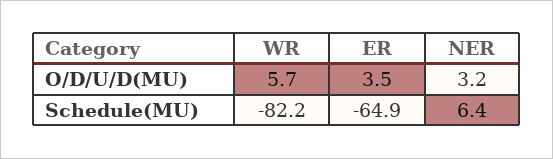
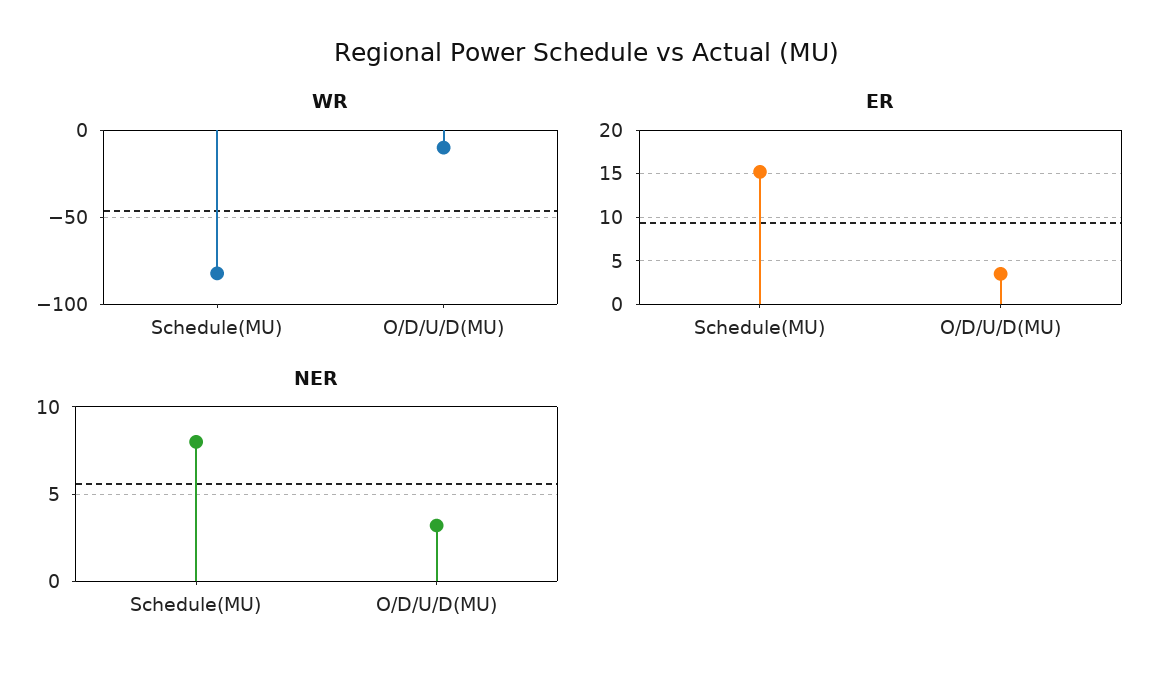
  {
    "WR": {
-     "O/D/U/D(MU)": 5.7,
+     "O/D/U/D(MU)": -10,
      "Schedule(MU)": -82.2
    },
    "ER": {
      "O/D/U/D(MU)": 3.5,
-     "Schedule(MU)": -64.9
+     "Schedule(MU)": 15
    },
    "NER": {
      "O/D/U/D(MU)": 3.2,
-     "Schedule(MU)": 6.4
+     "Schedule(MU)": 8
    }
  }

